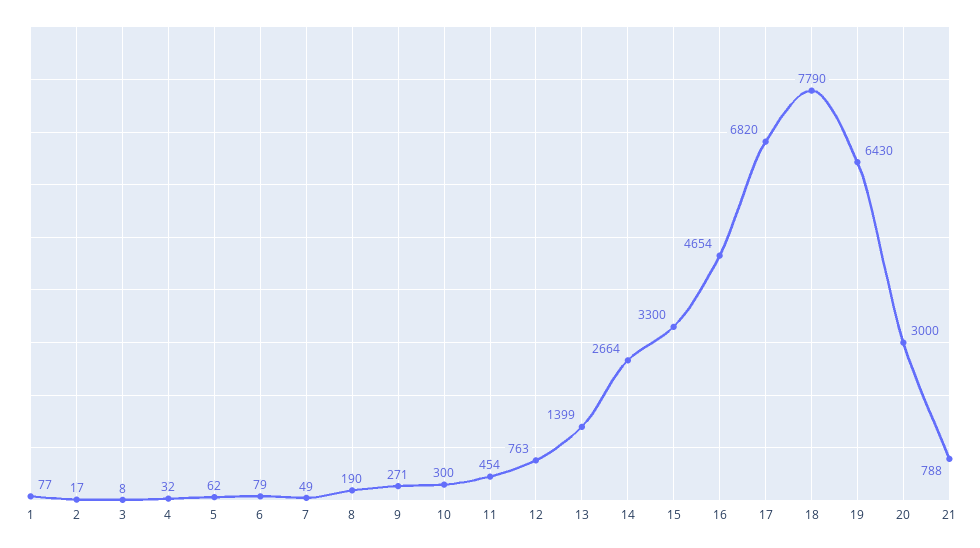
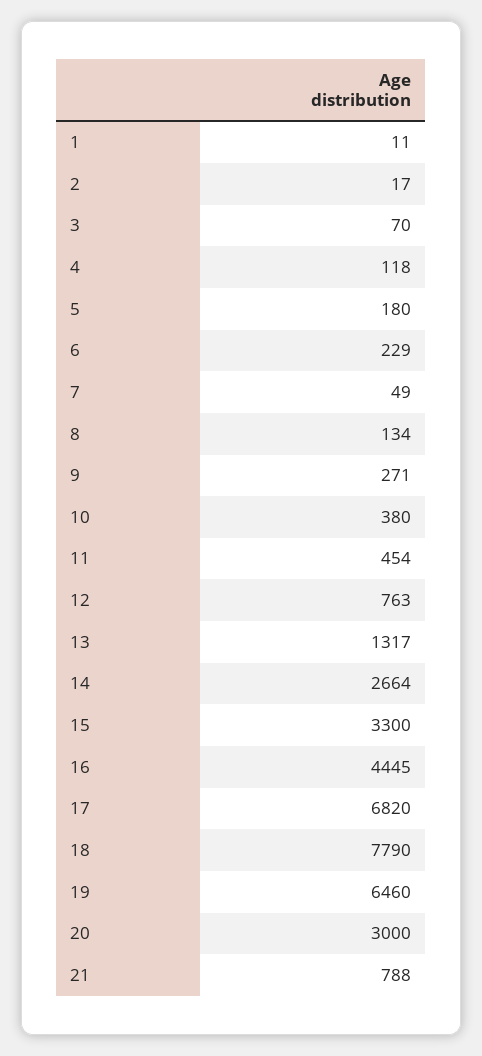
  {
-   "1": 77,
+   "1": 11,
    "2": 17,
-   "3": 8,
+   "3": 70,
-   "4": 32,
+   "4": 118,
-   "5": 62,
+   "5": 180,
-   "6": 79,
+   "6": 229,
    "7": 49,
-   "8": 190,
+   "8": 134,
    "9": 271,
-   "10": 300,
+   "10": 380,
    "11": 454,
    "12": 763,
-   "13": 1399,
+   "13": 1317,
    "14": 2664,
    "15": 3300,
-   "16": 4654,
+   "16": 4445,
    "17": 6820,
    "18": 7790,
-   "19": 6430,
+   "19": 6460,
    "20": 3000,
    "21": 788
  }

